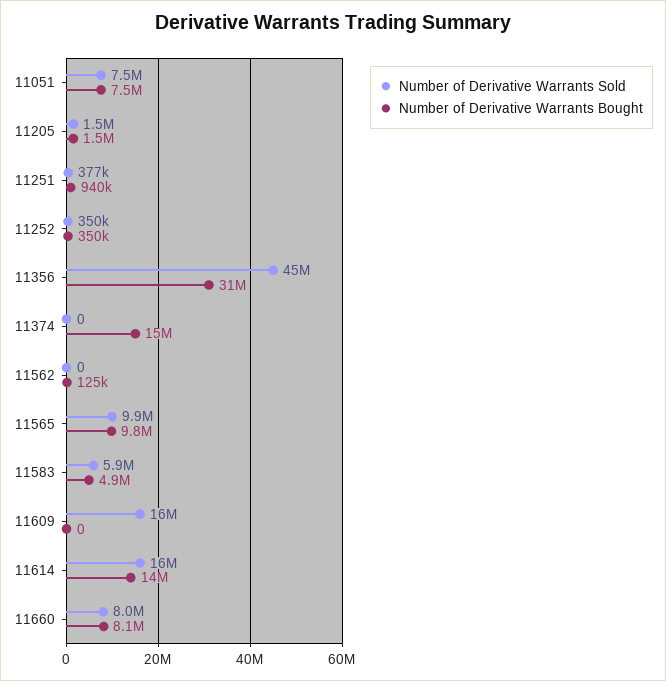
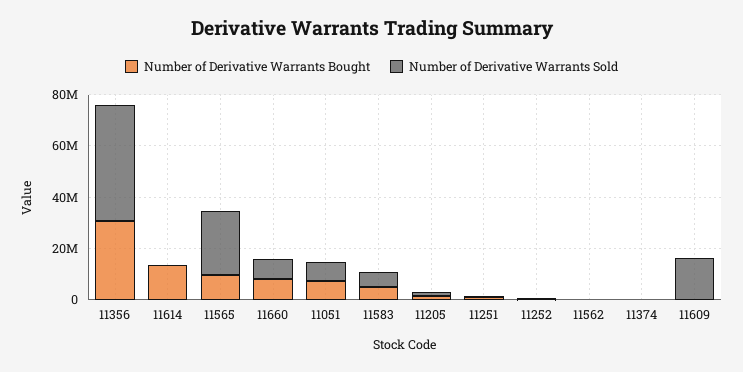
  {
    "Number of Derivative Warrants Sold": {
      "11051": 7500000,
      "11205": 1500000,
      "11251": 377000,
      "11252": 350000,
      "11356": 45000000,
      "11374": 0,
      "11562": 0,
-     "11565": 9900000,
+     "11565": 25000000,
      "11583": 5900000,
      "11609": 16000000,
-     "11614": 16000000,
+     "11614": 0,
      "11660": 8000000
    },
    "Number of Derivative Warrants Bought": {
      "11051": 7500000,
      "11205": 1500000,
      "11251": 940000,
      "11252": 350000,
      "11356": 31000000,
-     "11374": 15000000,
+     "11374": 0,
      "11562": 125000,
      "11565": 9800000,
      "11583": 4900000,
      "11609": 0,
      "11614": 14000000,
      "11660": 8100000
    }
  }

